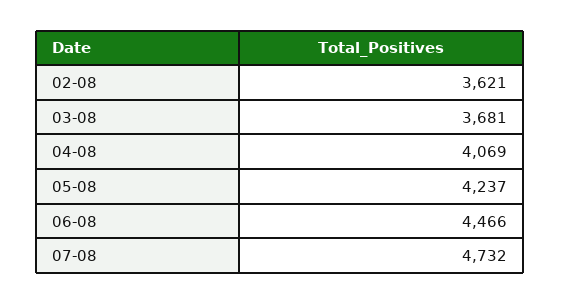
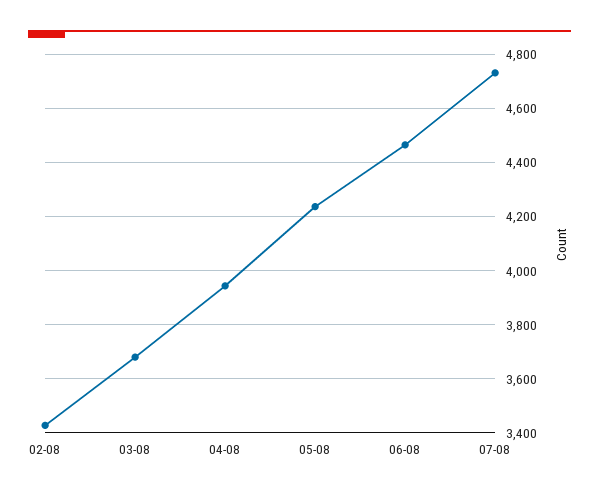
  {
-   "02-08": 3621,
+   "02-08": 3425,
    "03-08": 3681,
-   "04-08": 4069,
+   "04-08": 3950,
    "05-08": 4237,
    "06-08": 4466,
    "07-08": 4732
  }

